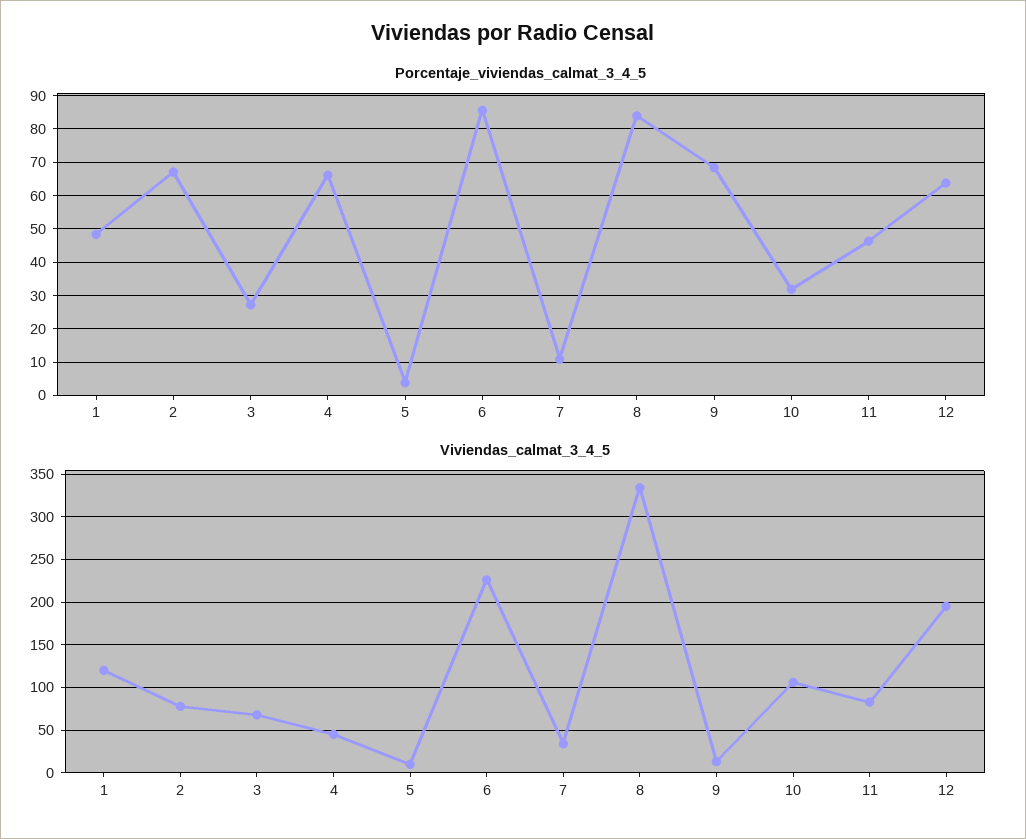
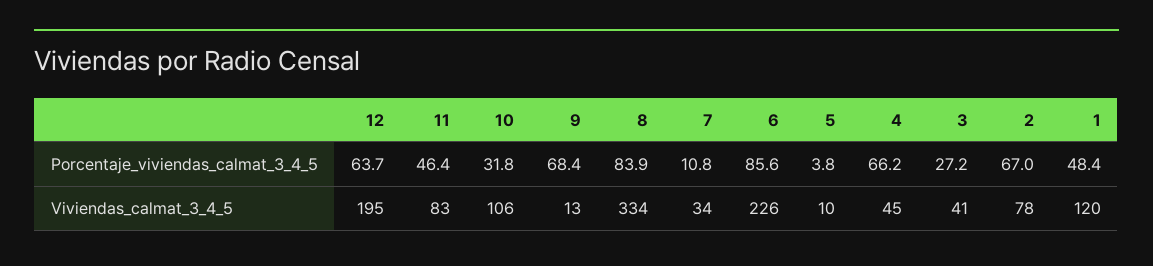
  {
    "Porcentaje_viviendas_calmat_3_4_5": {
      "1": 48.4,
      "2": 67,
      "3": 27.2,
      "4": 66.2,
      "5": 3.8,
      "6": 85.6,
      "7": 10.8,
      "8": 83.9,
      "9": 68.4,
      "10": 31.8,
      "11": 46.4,
      "12": 63.7
    },
    "Viviendas_calmat_3_4_5": {
      "1": 120,
      "2": 78,
-     "3": 70,
+     "3": 41,
      "4": 45,
      "5": 10,
      "6": 226,
      "7": 34,
      "8": 334,
      "9": 13,
      "10": 106,
      "11": 83,
      "12": 195
    }
  }

